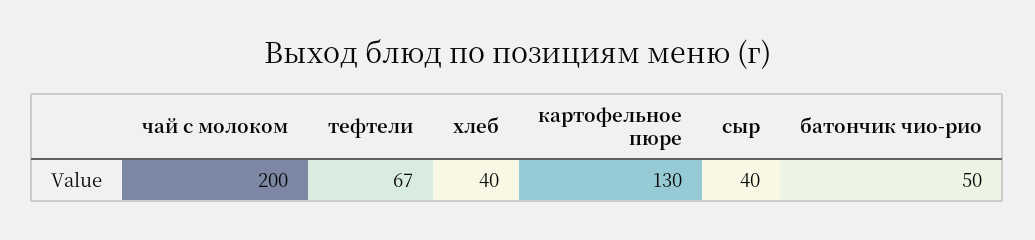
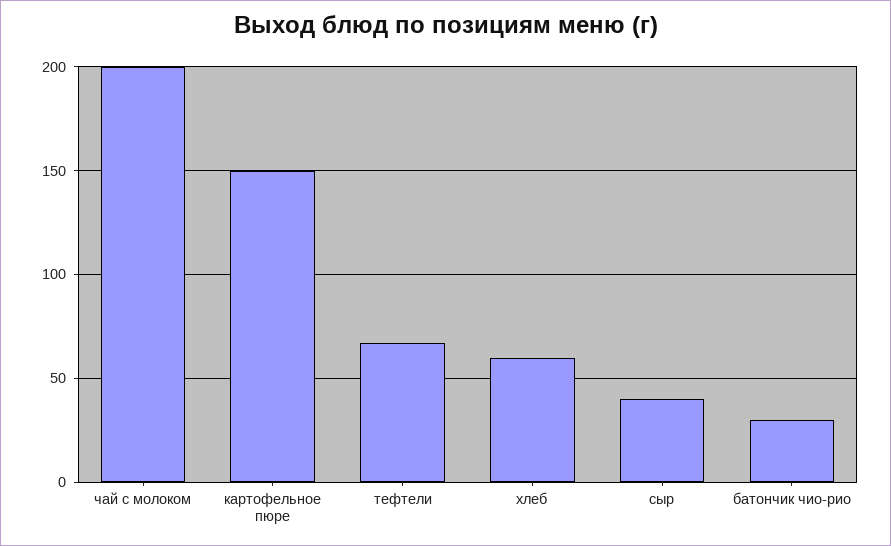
  {
    "чай с молоком": 200,
    "тефтели": 67,
-   "хлеб": 40,
+   "хлеб": 60,
-   "картофельное пюре": 130,
+   "картофельное пюре": 150,
    "сыр": 40,
-   "батончик чио-рио": 50
+   "батончик чио-рио": 30
  }

